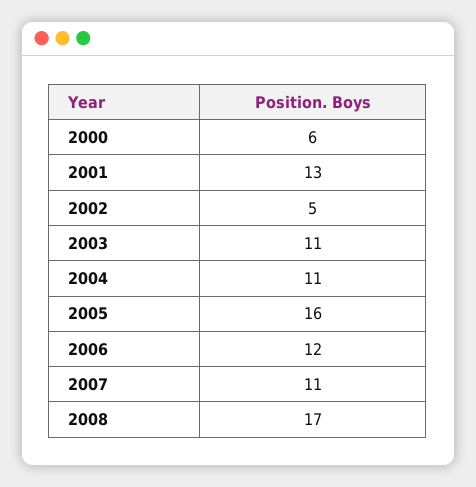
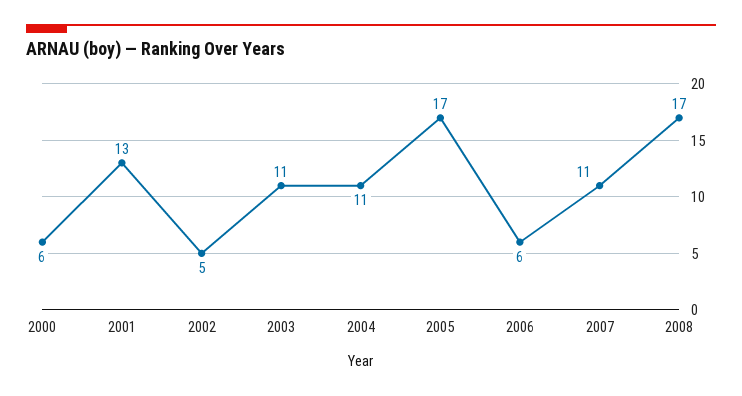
  {
    "2000": 6,
    "2001": 13,
    "2002": 5,
    "2003": 11,
    "2004": 11,
-   "2005": 16,
+   "2005": 17,
-   "2006": 12,
+   "2006": 6,
    "2007": 11,
    "2008": 17
  }

